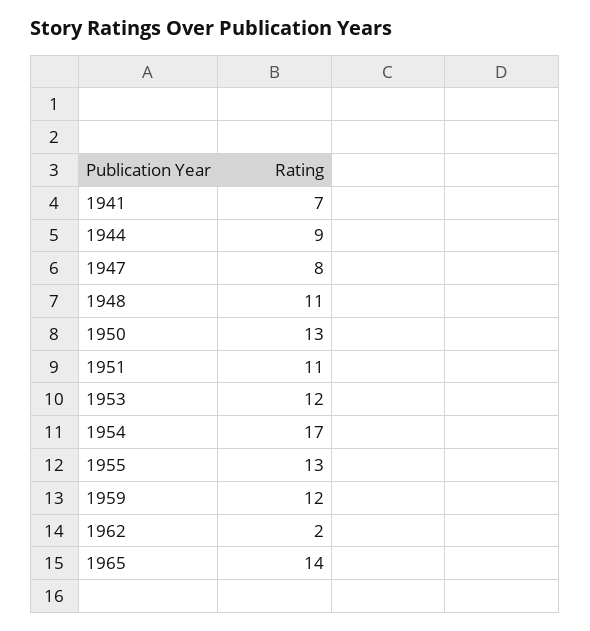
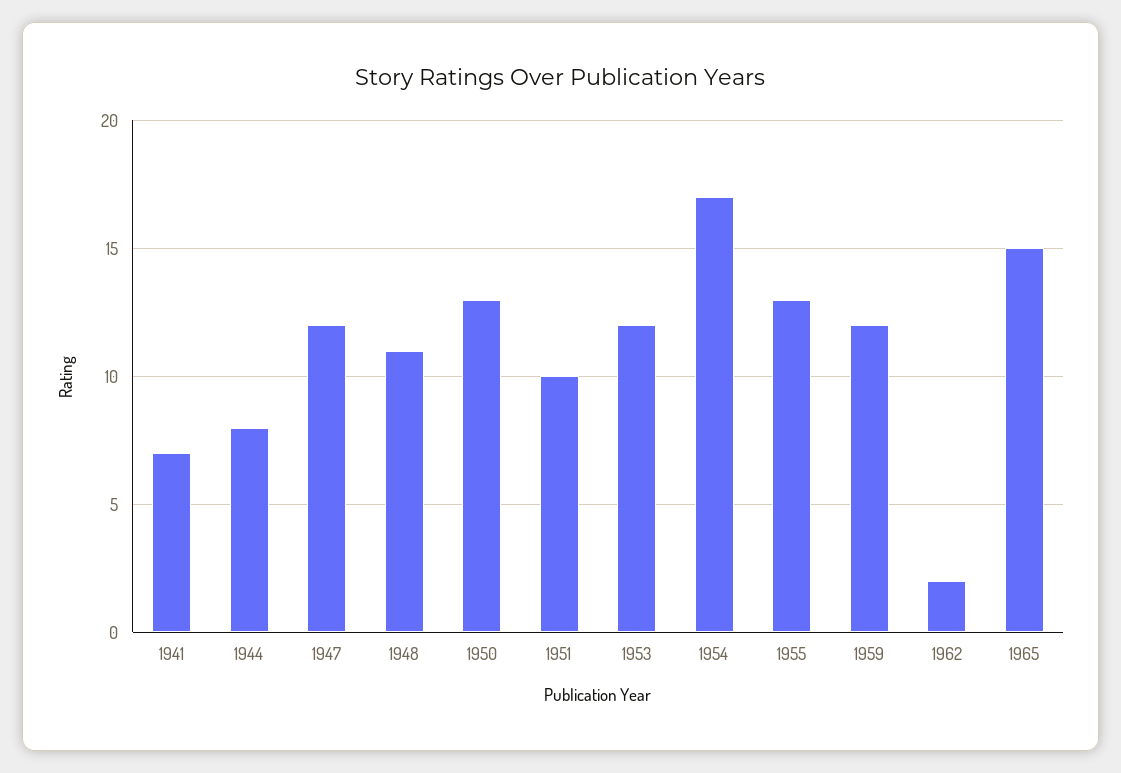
  {
    "1941": 7,
-   "1944": 9,
+   "1944": 8,
-   "1947": 8,
+   "1947": 12,
    "1948": 11,
    "1950": 13,
-   "1951": 11,
+   "1951": 10,
    "1953": 12,
    "1954": 17,
    "1955": 13,
    "1959": 12,
    "1962": 2,
-   "1965": 14
+   "1965": 15
  }

